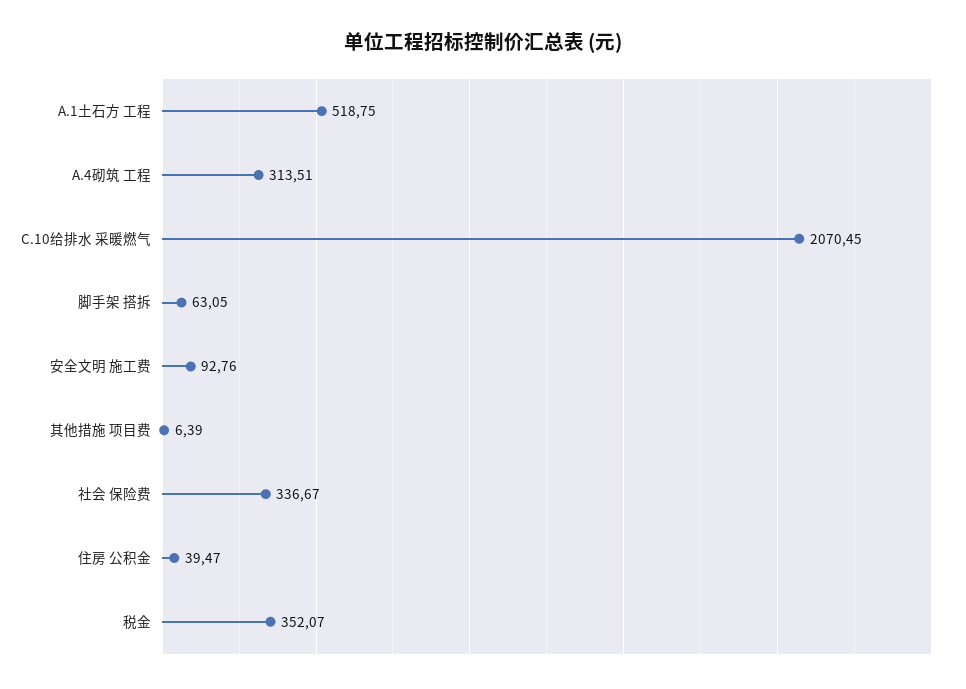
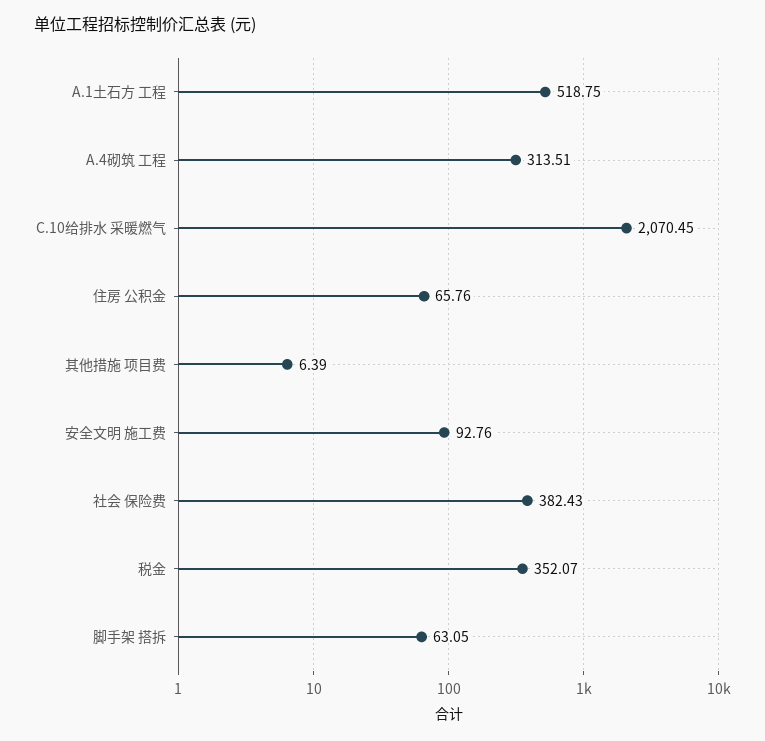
  {
    "A.1土石方 工程": 518.75,
    "A.4砌筑 工程": 313.51,
    "C.10给排水 采暖燃气": 2070.45,
    "脚手架 搭拆": 63.05,
    "安全文明 施工费": 92.76,
    "其他措施 项目费": 6.39,
-   "社会 保险费": 336.67,
+   "社会 保险费": 382.43,
-   "住房 公积金": 39.47,
+   "住房 公积金": 65.76,
    "税金": 352.07
  }

